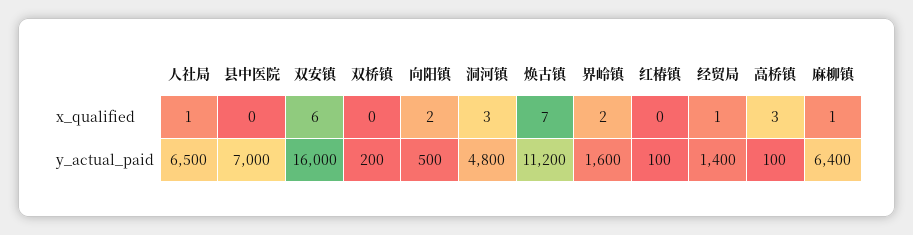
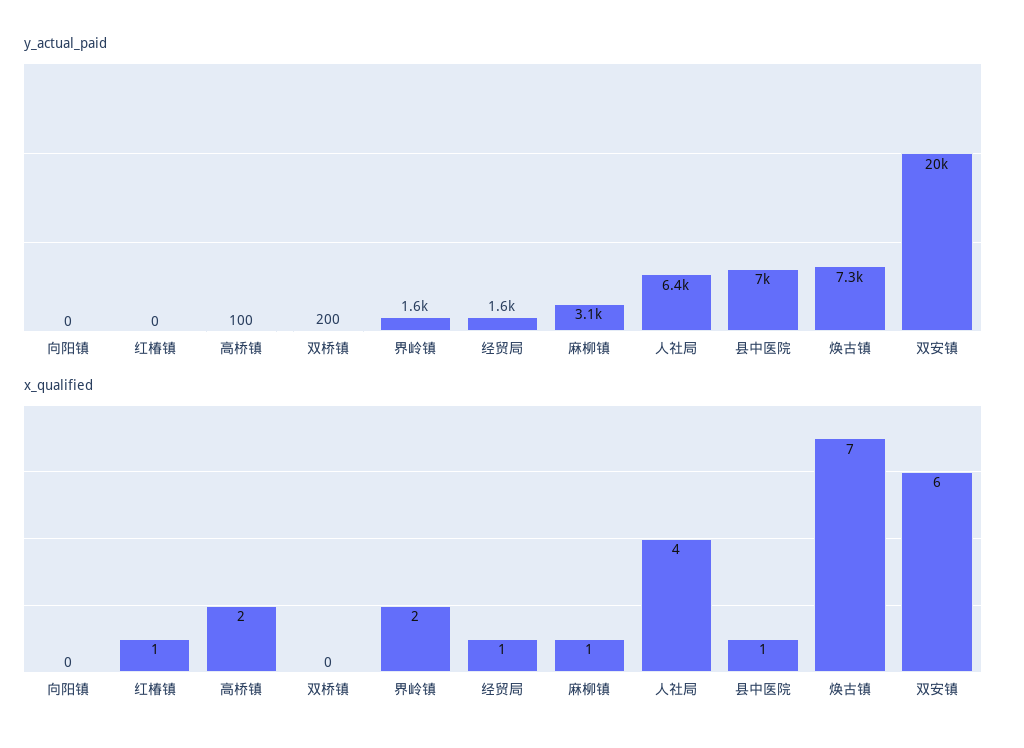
  {
    "x_qualified": {
-     "人社局": 1,
+     "人社局": 4,
-     "县中医院": 0,
+     "县中医院": 1,
      "双安镇": 6,
      "双桥镇": 0,
-     "向阳镇": 2,
+     "向阳镇": 0,
-     "洞河镇": 3,
      "焕古镇": 7,
      "界岭镇": 2,
-     "红椿镇": 0,
+     "红椿镇": 1,
      "经贸局": 1,
-     "高桥镇": 3,
+     "高桥镇": 2,
      "麻柳镇": 1
    },
    "y_actual_paid": {
-     "人社局": 6500,
+     "人社局": 6400,
      "县中医院": 7000,
-     "双安镇": 16000,
+     "双安镇": 20000,
      "双桥镇": 200,
-     "向阳镇": 500,
+     "向阳镇": 0,
-     "洞河镇": 4800,
-     "焕古镇": 11200,
+     "焕古镇": 7300,
      "界岭镇": 1600,
-     "红椿镇": 100,
+     "红椿镇": 0,
-     "经贸局": 1400,
+     "经贸局": 1600,
      "高桥镇": 100,
-     "麻柳镇": 6400
+     "麻柳镇": 3100
    }
  }

